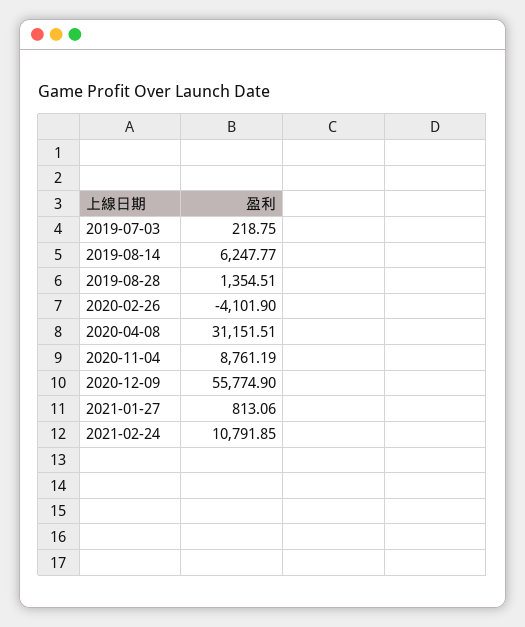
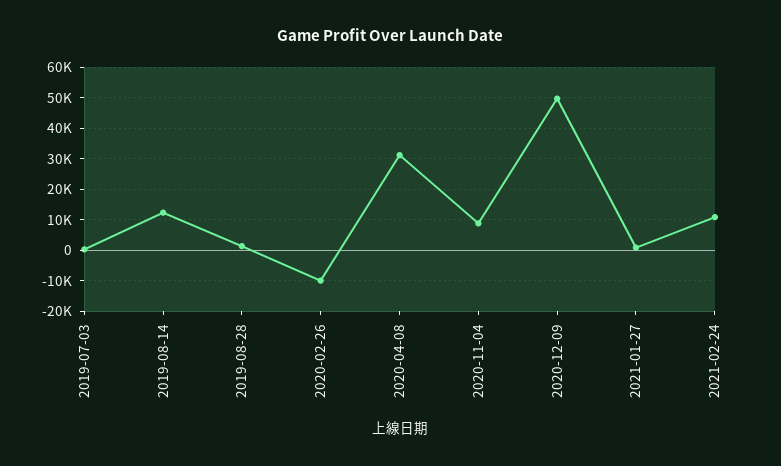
  {
    "2019-07-03": 218.75,
-   "2019-08-14": 6247.77,
+   "2019-08-14": 12000,
    "2019-08-28": 1354.51,
-   "2020-02-26": -4101.9,
+   "2020-02-26": -10000,
    "2020-04-08": 31151.51,
    "2020-11-04": 8761.19,
-   "2020-12-09": 55774.9,
+   "2020-12-09": 50000,
    "2021-01-27": 813.06,
    "2021-02-24": 10791.85
  }

